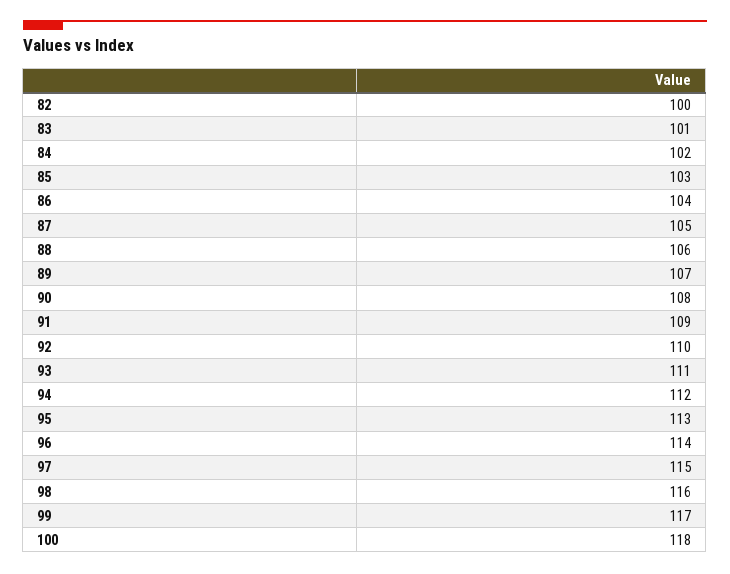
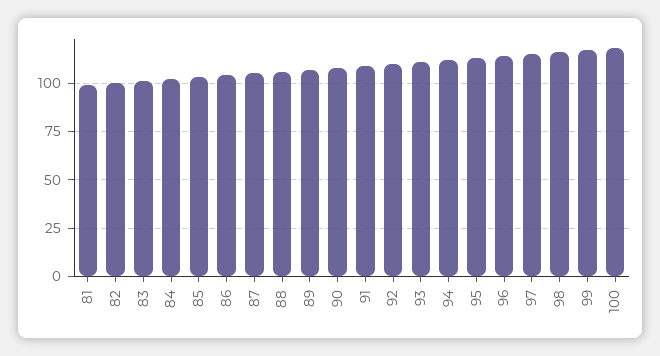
  {
    "82": 100,
    "83": 101,
    "84": 102,
    "85": 103,
    "86": 104,
    "87": 105,
    "88": 106,
    "89": 107,
    "90": 108,
    "91": 109,
    "92": 110,
    "93": 111,
    "94": 112,
    "95": 113,
    "96": 114,
    "97": 115,
    "98": 116,
    "99": 117,
-   "100": 118
+   "100": 118,
+   "81": 100
  }

